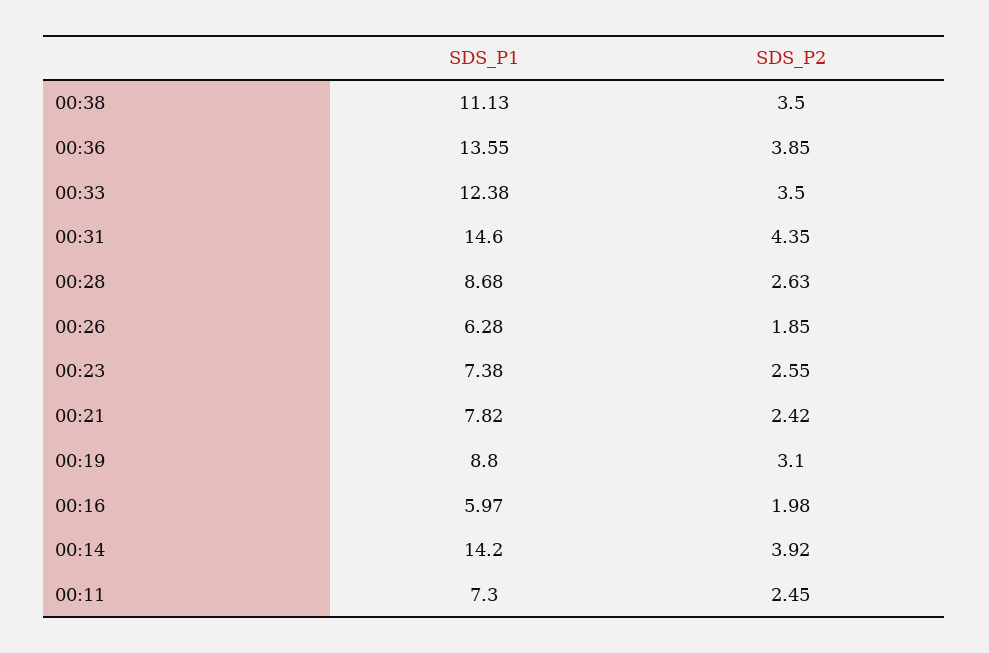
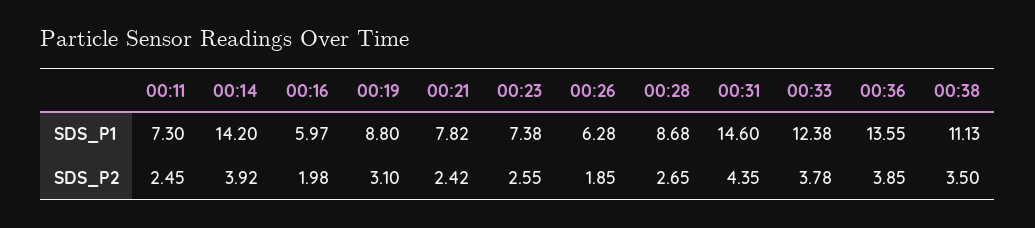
  {
    "SDS_P1": {
      "00:38": 11.13,
      "00:36": 13.55,
      "00:33": 12.38,
      "00:31": 14.6,
      "00:28": 8.68,
      "00:26": 6.28,
      "00:23": 7.38,
      "00:21": 7.82,
      "00:19": 8.8,
      "00:16": 5.97,
      "00:14": 14.2,
      "00:11": 7.3
    },
    "SDS_P2": {
      "00:38": 3.5,
      "00:36": 3.85,
-     "00:33": 3.5,
+     "00:33": 3.78,
      "00:31": 4.35,
-     "00:28": 2.63,
+     "00:28": 2.65,
      "00:26": 1.85,
      "00:23": 2.55,
      "00:21": 2.42,
      "00:19": 3.1,
      "00:16": 1.98,
      "00:14": 3.92,
      "00:11": 2.45
    }
  }

